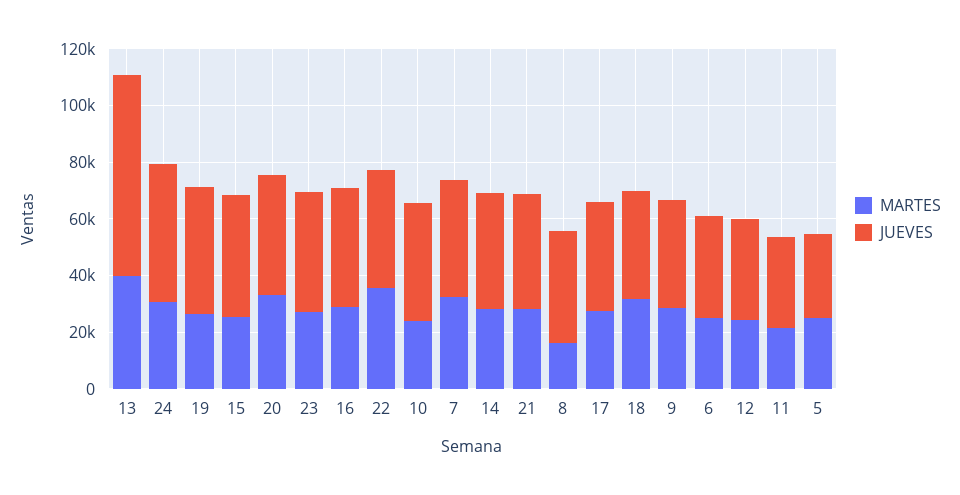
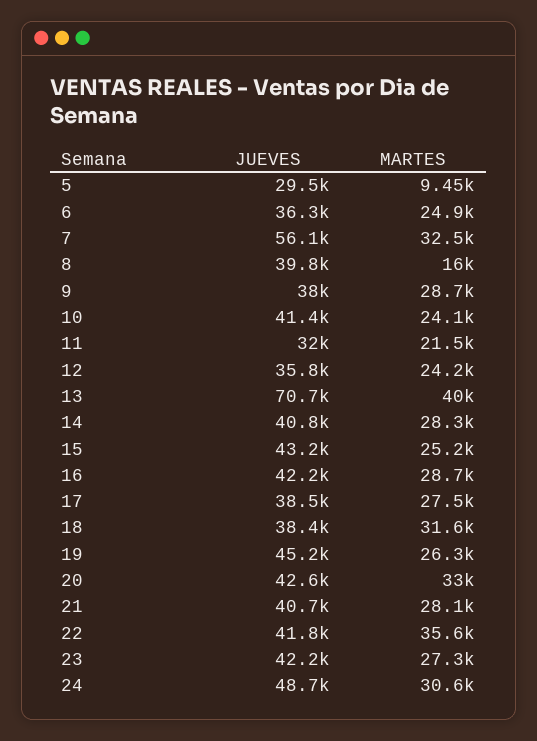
  {
    "MARTES": {
      "13": 40000,
      "24": 30600,
      "19": 26300,
      "15": 25200,
      "20": 33000,
      "23": 27300,
      "16": 28700,
      "22": 35600,
      "10": 24100,
      "7": 32500,
      "14": 28300,
      "21": 28100,
      "8": 16000,
      "17": 27500,
      "18": 31600,
      "9": 28700,
      "6": 24900,
      "12": 24200,
      "11": 21500,
-     "5": 25000
+     "5": 9450
    },
    "JUEVES": {
      "13": 70700,
      "24": 48700,
      "19": 45200,
      "15": 43200,
      "20": 42600,
      "23": 42200,
      "16": 42200,
      "22": 41800,
      "10": 41400,
-     "7": 40000,
+     "7": 56100,
      "14": 40800,
      "21": 40700,
      "8": 39800,
      "17": 38500,
      "18": 38400,
      "9": 38000,
      "6": 36300,
      "12": 35800,
      "11": 32000,
      "5": 29500
    }
  }

